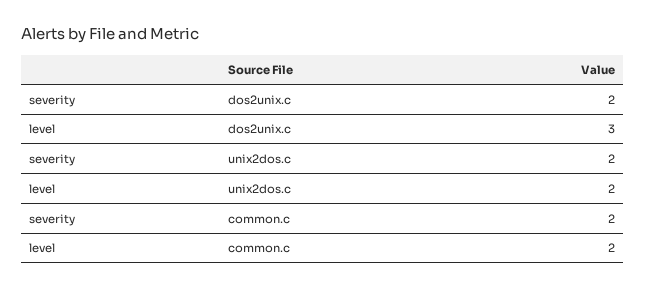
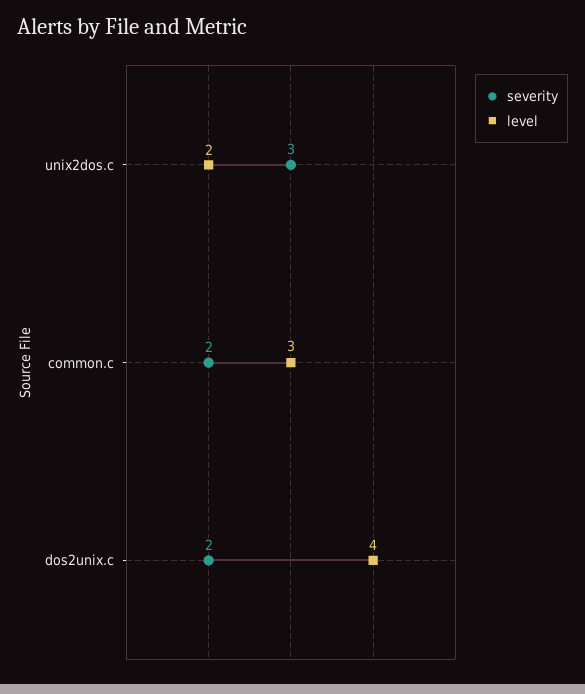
  {
    "severity": {
      "dos2unix.c": 2,
-     "unix2dos.c": 2,
+     "unix2dos.c": 3,
      "common.c": 2
    },
    "level": {
-     "dos2unix.c": 3,
+     "dos2unix.c": 4,
      "unix2dos.c": 2,
-     "common.c": 2
+     "common.c": 3
    }
  }

